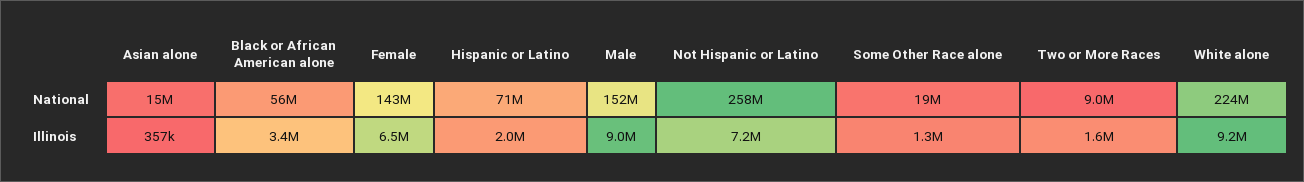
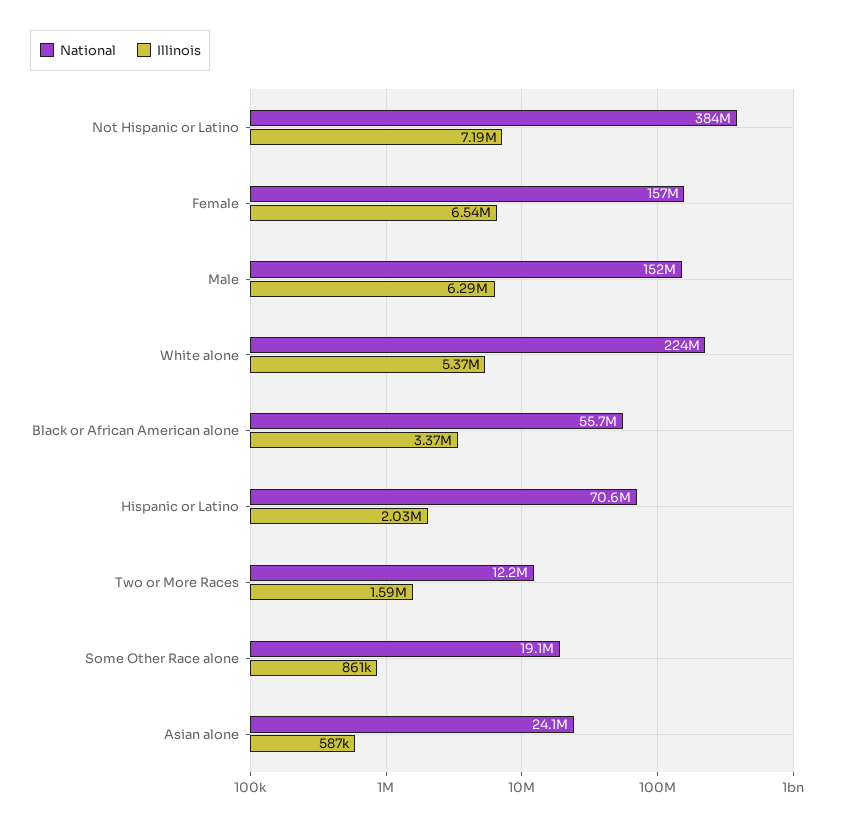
  {
    "National": {
-     "Asian alone": 15000000,
+     "Asian alone": 24100000,
      "Black or African American alone": 55700000,
-     "Female": 143000000,
+     "Female": 157000000,
      "Hispanic or Latino": 70600000,
      "Male": 152000000,
-     "Not Hispanic or Latino": 258000000,
+     "Not Hispanic or Latino": 384000000,
      "Some Other Race alone": 19100000,
-     "Two or More Races": 9000000,
+     "Two or More Races": 12200000,
      "White alone": 224000000
    },
    "Illinois": {
-     "Asian alone": 357000,
+     "Asian alone": 587000,
      "Black or African American alone": 3370000,
      "Female": 6540000,
      "Hispanic or Latino": 2030000,
-     "Male": 9000000,
+     "Male": 6290000,
      "Not Hispanic or Latino": 7190000,
-     "Some Other Race alone": 1300000,
+     "Some Other Race alone": 861000,
      "Two or More Races": 1590000,
-     "White alone": 9200000
+     "White alone": 5370000
    }
  }

